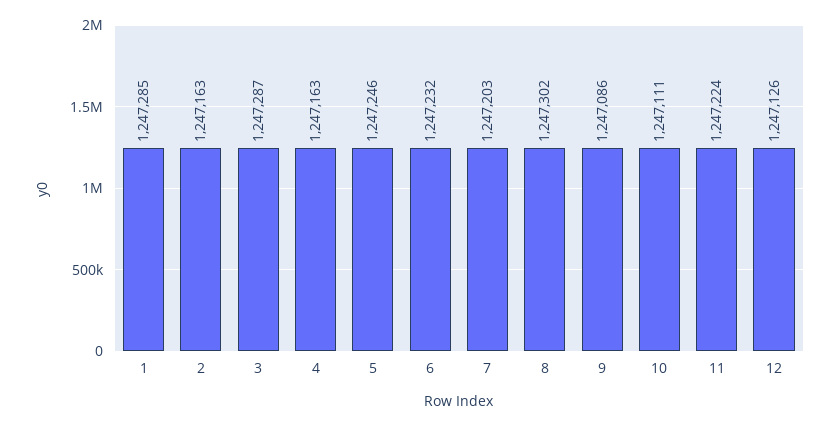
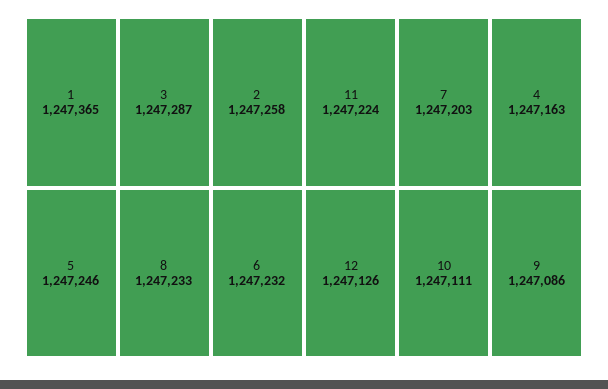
  {
-   "1": 1247285,
+   "1": 1247365,
-   "2": 1247163,
+   "2": 1247258,
    "3": 1247287,
    "4": 1247163,
    "5": 1247246,
    "6": 1247232,
    "7": 1247203,
-   "8": 1247302,
+   "8": 1247233,
    "9": 1247086,
    "10": 1247111,
    "11": 1247224,
    "12": 1247126
  }

